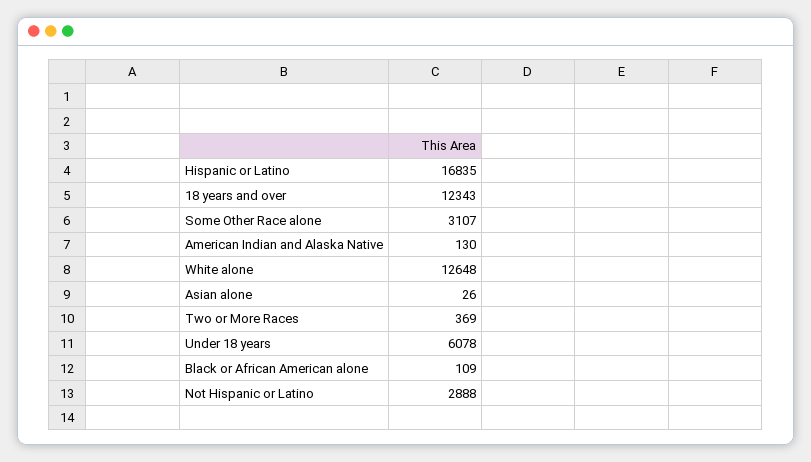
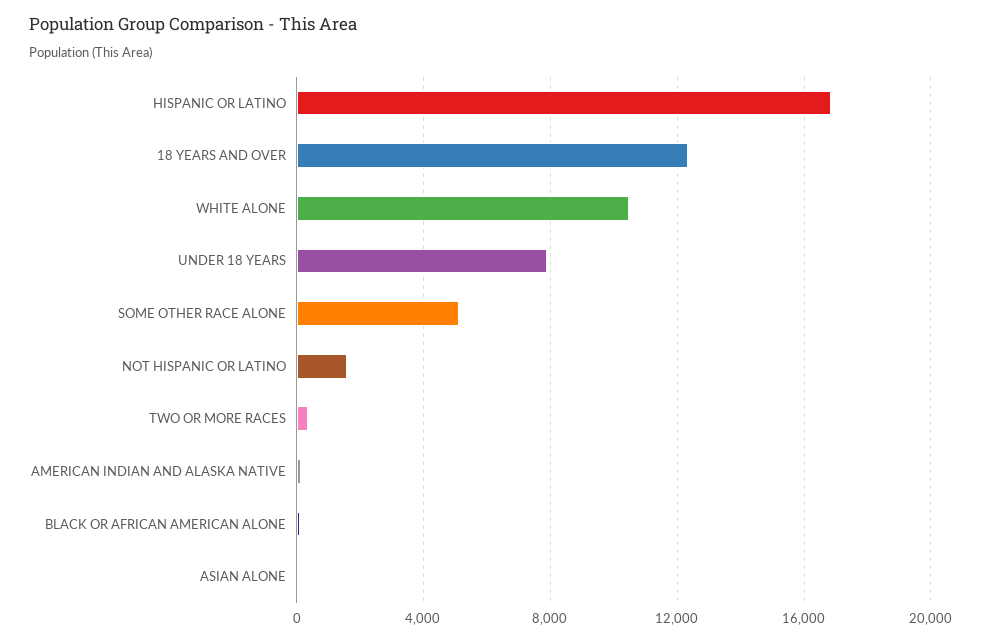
  {
    "Hispanic or Latino": 16835,
    "18 years and over": 12343,
-   "Some Other Race alone": 3107,
+   "Some Other Race alone": 5000,
    "American Indian and Alaska Native": 130,
-   "White alone": 12648,
+   "White alone": 10500,
    "Asian alone": 26,
    "Two or More Races": 369,
-   "Under 18 years": 6078,
+   "Under 18 years": 8000,
    "Black or African American alone": 109,
-   "Not Hispanic or Latino": 2888
+   "Not Hispanic or Latino": 1500
  }

